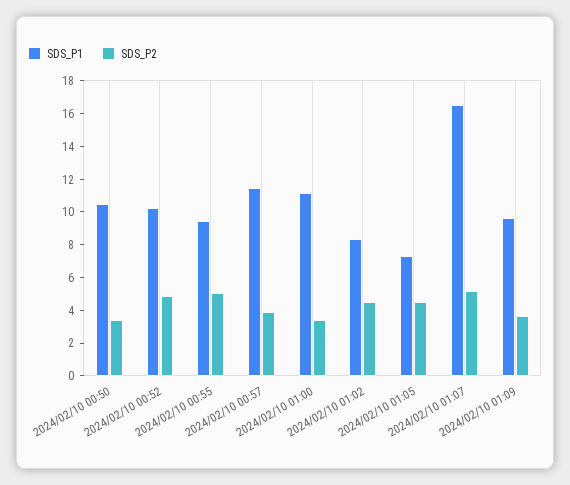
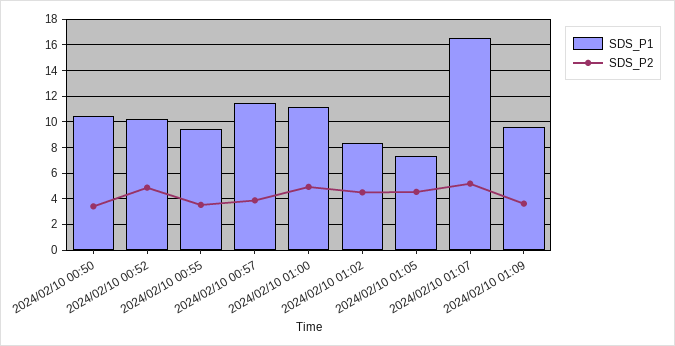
  {
    "SDS_P1": {
      "2024/02/10 00:50": 10.5,
      "2024/02/10 00:52": 10,
      "2024/02/10 00:55": 9.5,
      "2024/02/10 00:57": 11.5,
      "2024/02/10 01:00": 11,
      "2024/02/10 01:02": 8.5,
      "2024/02/10 01:05": 7.5,
      "2024/02/10 01:07": 16.5,
      "2024/02/10 01:09": 9.5
    },
    "SDS_P2": {
      "2024/02/10 00:50": 3.5,
      "2024/02/10 00:52": 5,
-     "2024/02/10 00:55": 5,
+     "2024/02/10 00:55": 3.5,
      "2024/02/10 00:57": 4,
-     "2024/02/10 01:00": 3.5,
+     "2024/02/10 01:00": 5,
      "2024/02/10 01:02": 4.5,
      "2024/02/10 01:05": 4.5,
      "2024/02/10 01:07": 5,
      "2024/02/10 01:09": 3.5
    }
  }

